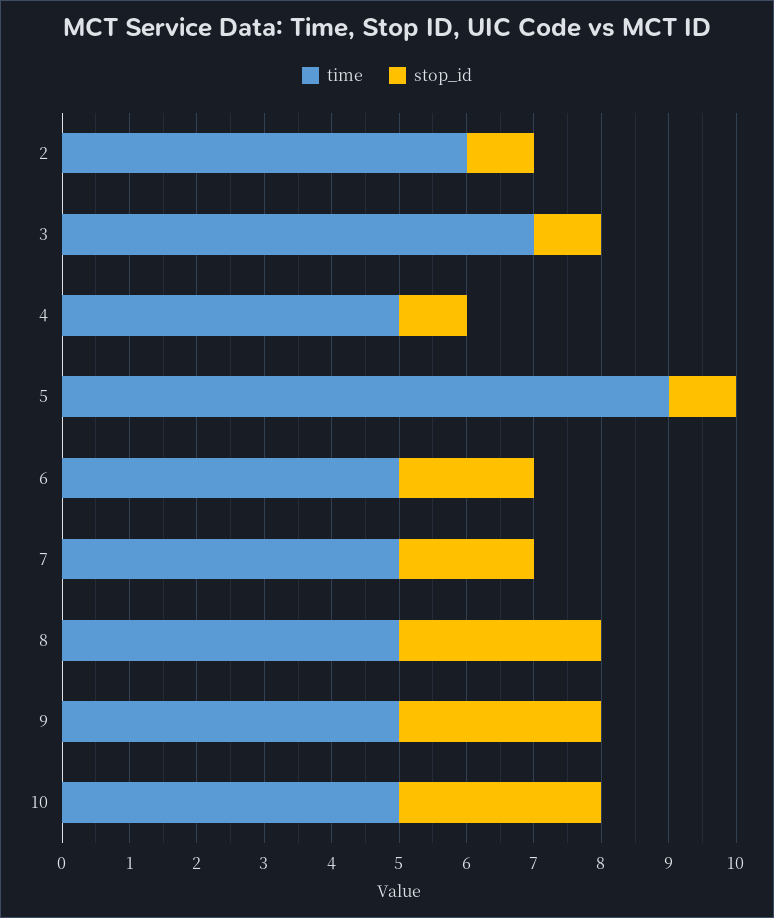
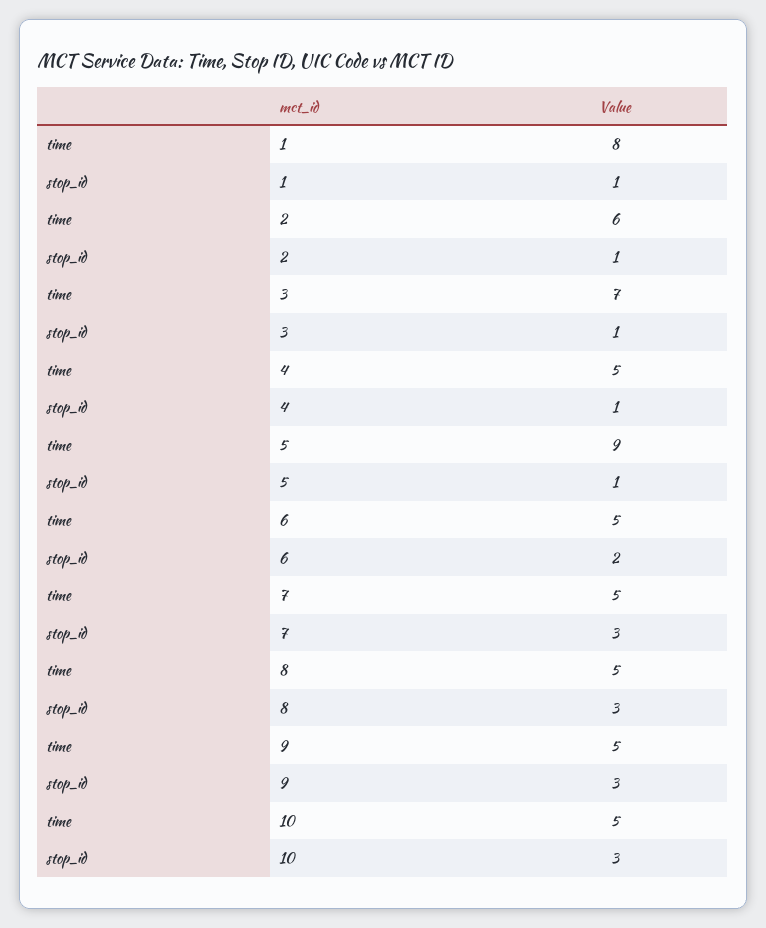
  {
    "time": {
      "2": 6,
      "3": 7,
      "4": 5,
      "5": 9,
      "6": 5,
      "7": 5,
      "8": 5,
      "9": 5,
-     "10": 5
+     "10": 5,
+     "1": 8
    },
    "stop_id": {
      "2": 1,
      "3": 1,
      "4": 1,
      "5": 1,
      "6": 2,
-     "7": 2,
+     "7": 3,
      "8": 3,
      "9": 3,
-     "10": 3
+     "10": 3,
+     "1": 1
    }
  }

